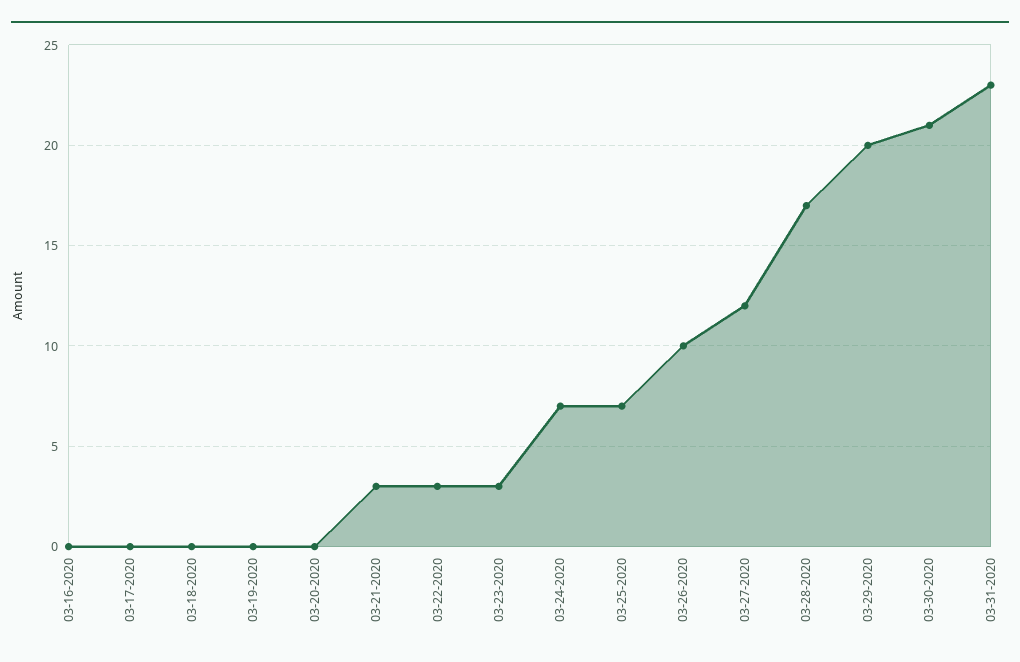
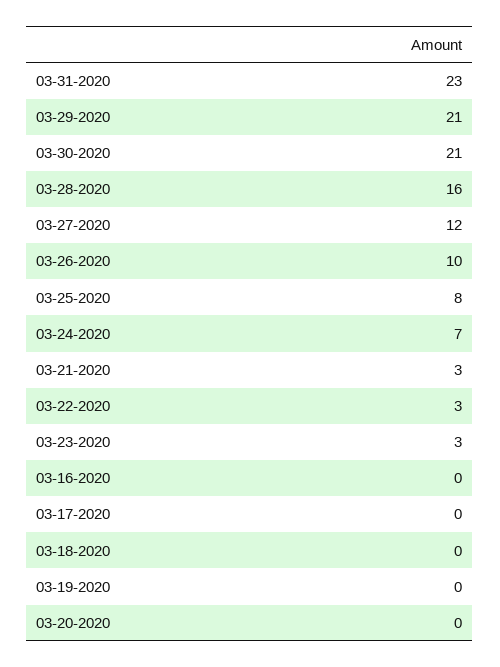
  {
    "03-16-2020": 0,
    "03-17-2020": 0,
    "03-18-2020": 0,
    "03-19-2020": 0,
    "03-20-2020": 0,
    "03-21-2020": 3,
    "03-22-2020": 3,
    "03-23-2020": 3,
    "03-24-2020": 7,
-   "03-25-2020": 7,
+   "03-25-2020": 8,
    "03-26-2020": 10,
    "03-27-2020": 12,
-   "03-28-2020": 17,
+   "03-28-2020": 16,
-   "03-29-2020": 20,
+   "03-29-2020": 21,
    "03-30-2020": 21,
    "03-31-2020": 23
  }

